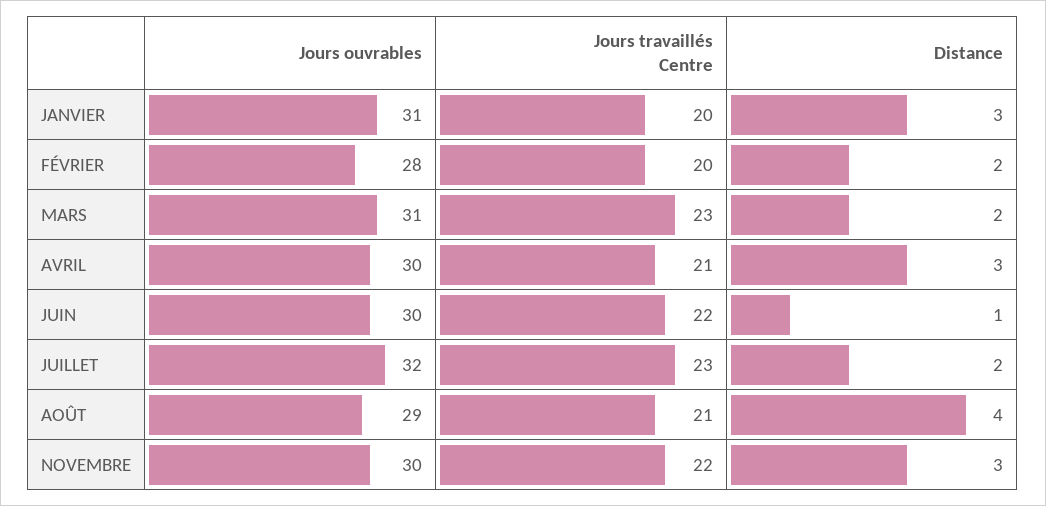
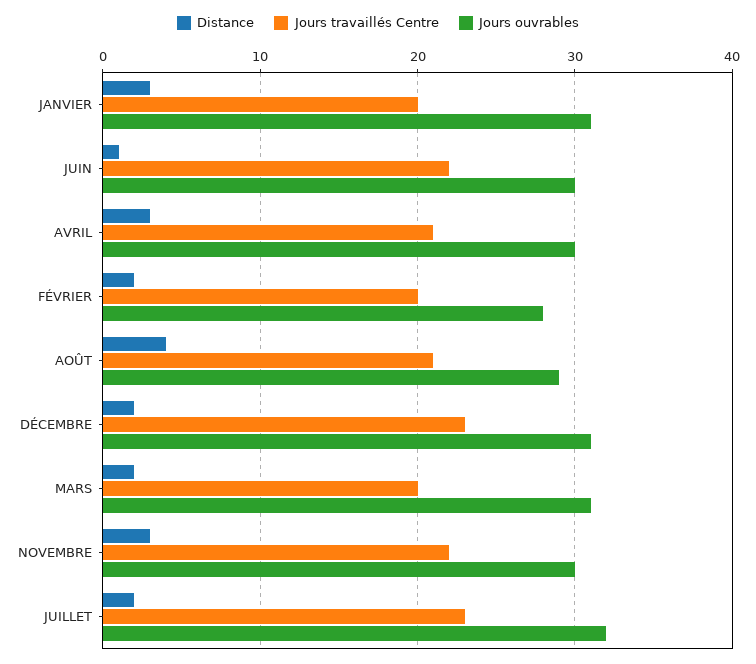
  {
    "Jours ouvrables": {
      "JANVIER": 31,
      "FÉVRIER": 28,
      "MARS": 31,
      "AVRIL": 30,
      "JUIN": 30,
      "JUILLET": 32,
      "AOÛT": 29,
-     "NOVEMBRE": 30
+     "NOVEMBRE": 30,
+     "DÉCEMBRE": 31
    },
    "Jours travaillés Centre": {
      "JANVIER": 20,
      "FÉVRIER": 20,
-     "MARS": 23,
+     "MARS": 20,
      "AVRIL": 21,
      "JUIN": 22,
      "JUILLET": 23,
      "AOÛT": 21,
-     "NOVEMBRE": 22
+     "NOVEMBRE": 22,
+     "DÉCEMBRE": 23
    },
    "Distance": {
      "JANVIER": 3,
      "FÉVRIER": 2,
      "MARS": 2,
      "AVRIL": 3,
      "JUIN": 1,
      "JUILLET": 2,
      "AOÛT": 4,
-     "NOVEMBRE": 3
+     "NOVEMBRE": 3,
+     "DÉCEMBRE": 2
    }
  }

